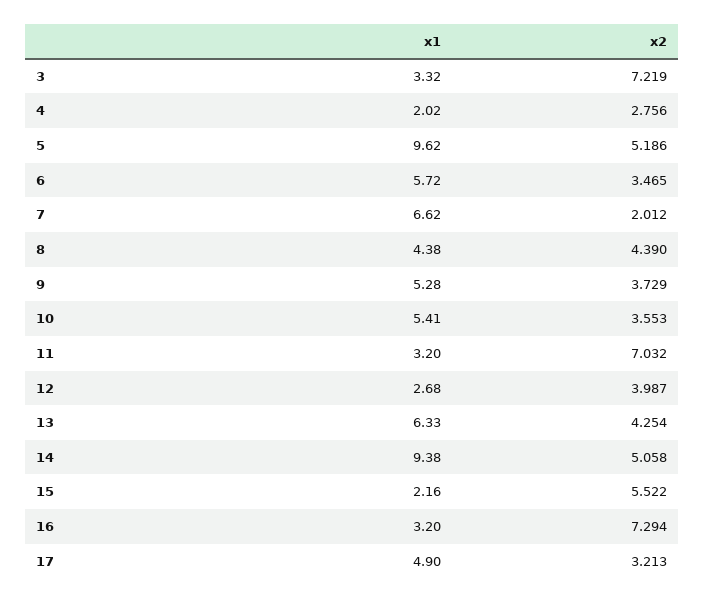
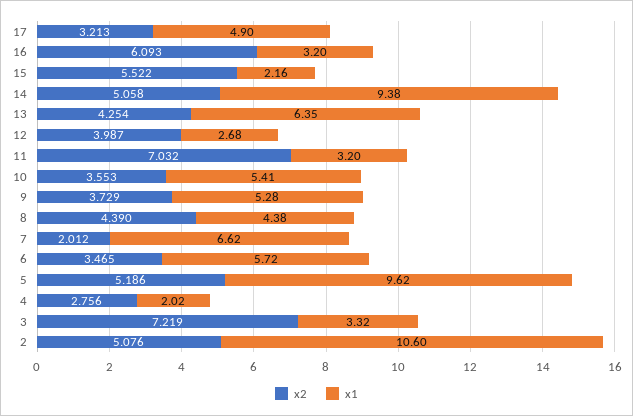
  {
    "x1": {
      "3": 3.32,
      "4": 2.02,
      "5": 9.62,
      "6": 5.72,
      "7": 6.62,
      "8": 4.38,
      "9": 5.28,
      "10": 5.41,
      "11": 3.2,
      "12": 2.68,
-     "13": 6.33,
+     "13": 6.35,
      "14": 9.38,
      "15": 2.16,
      "16": 3.2,
-     "17": 4.9
+     "17": 4.9,
+     "2": 10.6
    },
    "x2": {
      "3": 7.219,
      "4": 2.756,
      "5": 5.186,
      "6": 3.465,
      "7": 2.012,
      "8": 4.39,
      "9": 3.729,
      "10": 3.553,
      "11": 7.032,
      "12": 3.987,
      "13": 4.254,
      "14": 5.058,
      "15": 5.522,
-     "16": 7.294,
+     "16": 6.093,
-     "17": 3.213
+     "17": 3.213,
+     "2": 5.076
    }
  }

